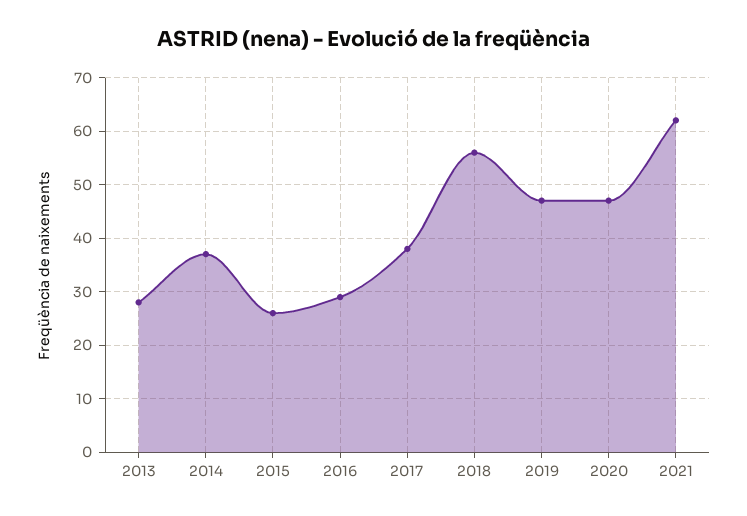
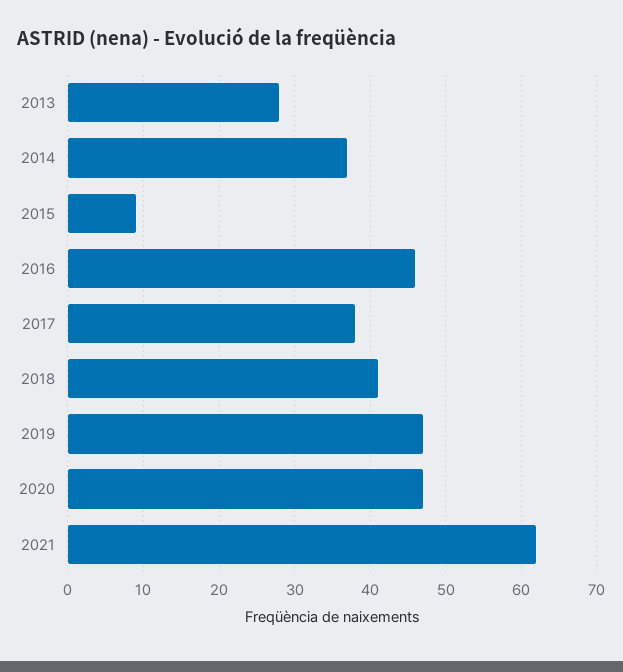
  {
    "2013": 28,
    "2014": 37,
-   "2015": 25,
+   "2015": 9,
-   "2016": 30,
+   "2016": 46,
    "2017": 38,
-   "2018": 55,
+   "2018": 41,
    "2019": 47,
    "2020": 47,
    "2021": 62
  }

